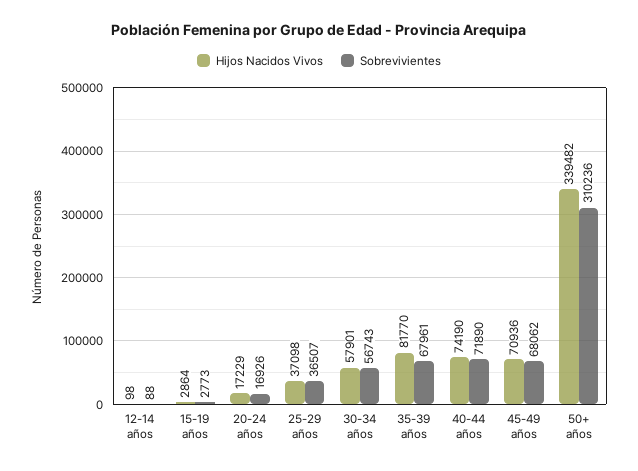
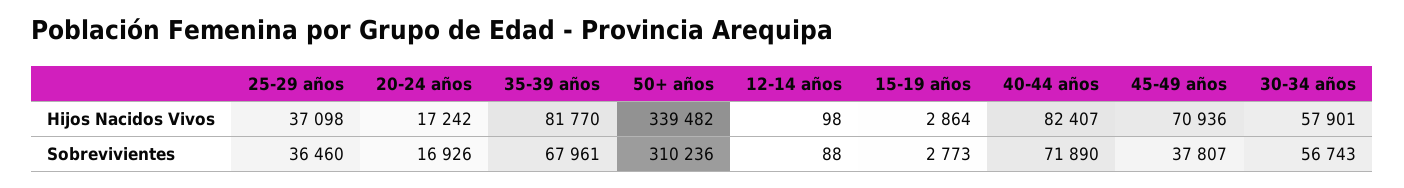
  {
    "Hijos Nacidos Vivos": {
      "12-14 años": 98,
      "15-19 años": 2864,
-     "20-24 años": 17229,
+     "20-24 años": 17242,
      "25-29 años": 37098,
      "30-34 años": 57901,
      "35-39 años": 81770,
-     "40-44 años": 74190,
+     "40-44 años": 82407,
      "45-49 años": 70936,
      "50+ años": 339482
    },
    "Sobrevivientes": {
      "12-14 años": 88,
      "15-19 años": 2773,
      "20-24 años": 16926,
-     "25-29 años": 36507,
+     "25-29 años": 36460,
      "30-34 años": 56743,
      "35-39 años": 67961,
      "40-44 años": 71890,
-     "45-49 años": 68062,
+     "45-49 años": 37807,
      "50+ años": 310236
    }
  }

